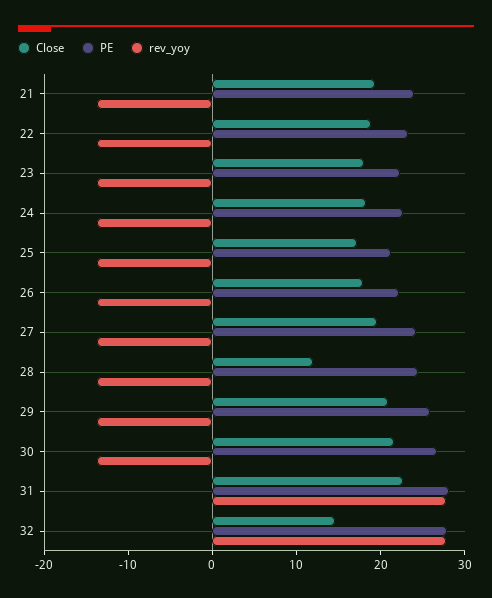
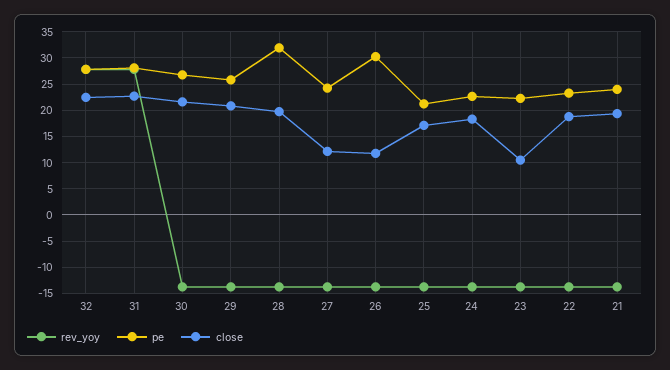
  {
    "Close": {
      "21": 20,
      "22": 18,
-     "23": 18,
+     "23": 10,
      "24": 18,
      "25": 18,
-     "26": 18,
+     "26": 12.5,
-     "27": 20,
+     "27": 12.5,
-     "28": 12,
+     "28": 20,
      "29": 20,
      "30": 22,
      "31": 22,
-     "32": 14
+     "32": 22.5
    },
    "PE": {
      "21": 24,
      "22": 24,
      "23": 22,
      "24": 22,
      "25": 22,
-     "26": 22,
+     "26": 30,
      "27": 24,
-     "28": 24,
+     "28": 32.5,
      "29": 26,
      "30": 26,
      "31": 28,
      "32": 28
    },
    "rev_yoy": {
      "21": -14,
      "22": -14,
      "23": -14,
      "24": -14,
      "25": -14,
      "26": -14,
      "27": -14,
      "28": -14,
      "29": -14,
      "30": -14,
      "31": 28,
      "32": 28
    }
  }

